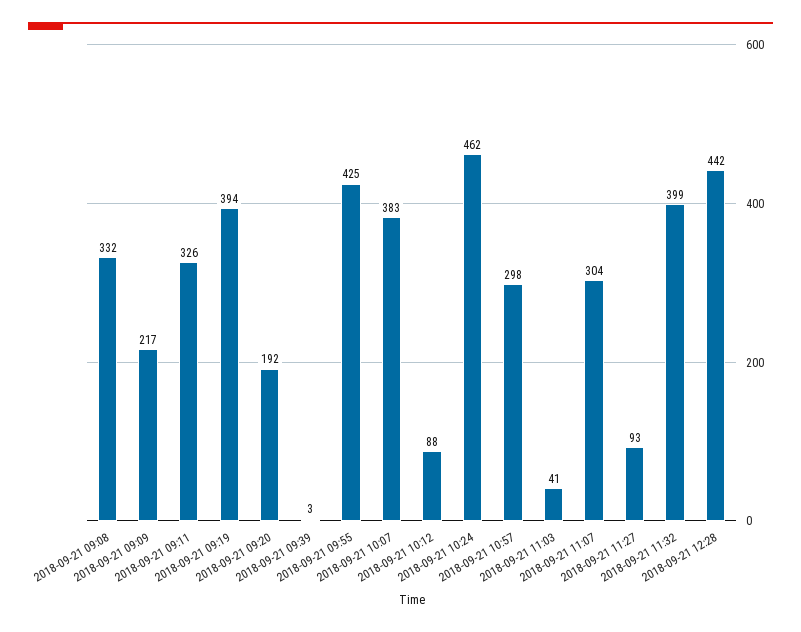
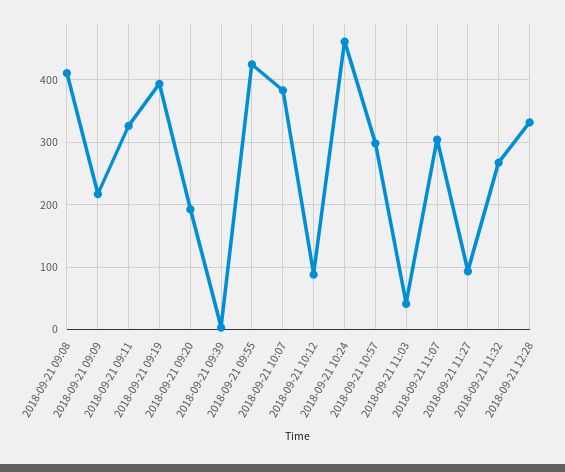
  {
-   "2018-09-21 09:08": 332,
+   "2018-09-21 09:08": 410,
    "2018-09-21 09:09": 217,
    "2018-09-21 09:11": 326,
    "2018-09-21 09:19": 394,
    "2018-09-21 09:20": 192,
    "2018-09-21 09:39": 3,
    "2018-09-21 09:55": 425,
    "2018-09-21 10:07": 383,
    "2018-09-21 10:12": 88,
    "2018-09-21 10:24": 462,
    "2018-09-21 10:57": 298,
    "2018-09-21 11:03": 41,
    "2018-09-21 11:07": 304,
    "2018-09-21 11:27": 93,
-   "2018-09-21 11:32": 399,
+   "2018-09-21 11:32": 270,
-   "2018-09-21 12:28": 442
+   "2018-09-21 12:28": 330
  }

